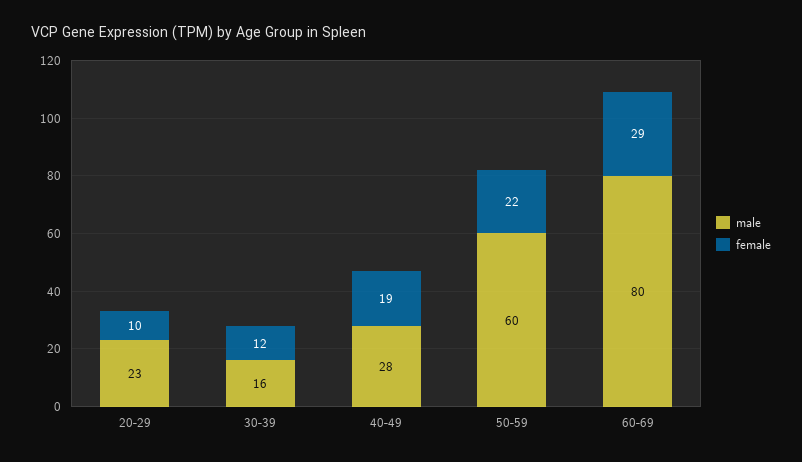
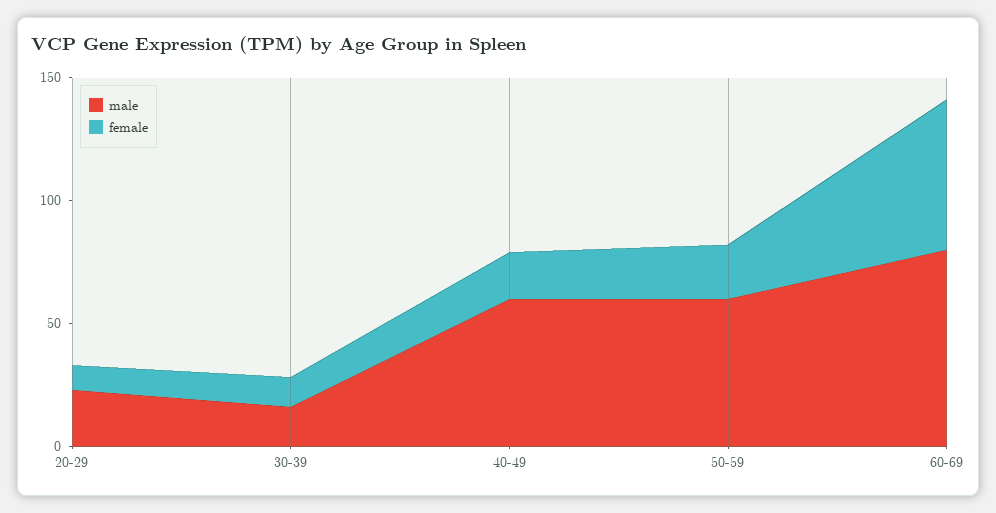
  {
    "male": {
      "20-29": 23,
      "30-39": 16,
-     "40-49": 28,
+     "40-49": 60,
      "50-59": 60,
      "60-69": 80
    },
    "female": {
      "20-29": 10,
      "30-39": 12,
      "40-49": 19,
      "50-59": 22,
-     "60-69": 29
+     "60-69": 60
    }
  }

